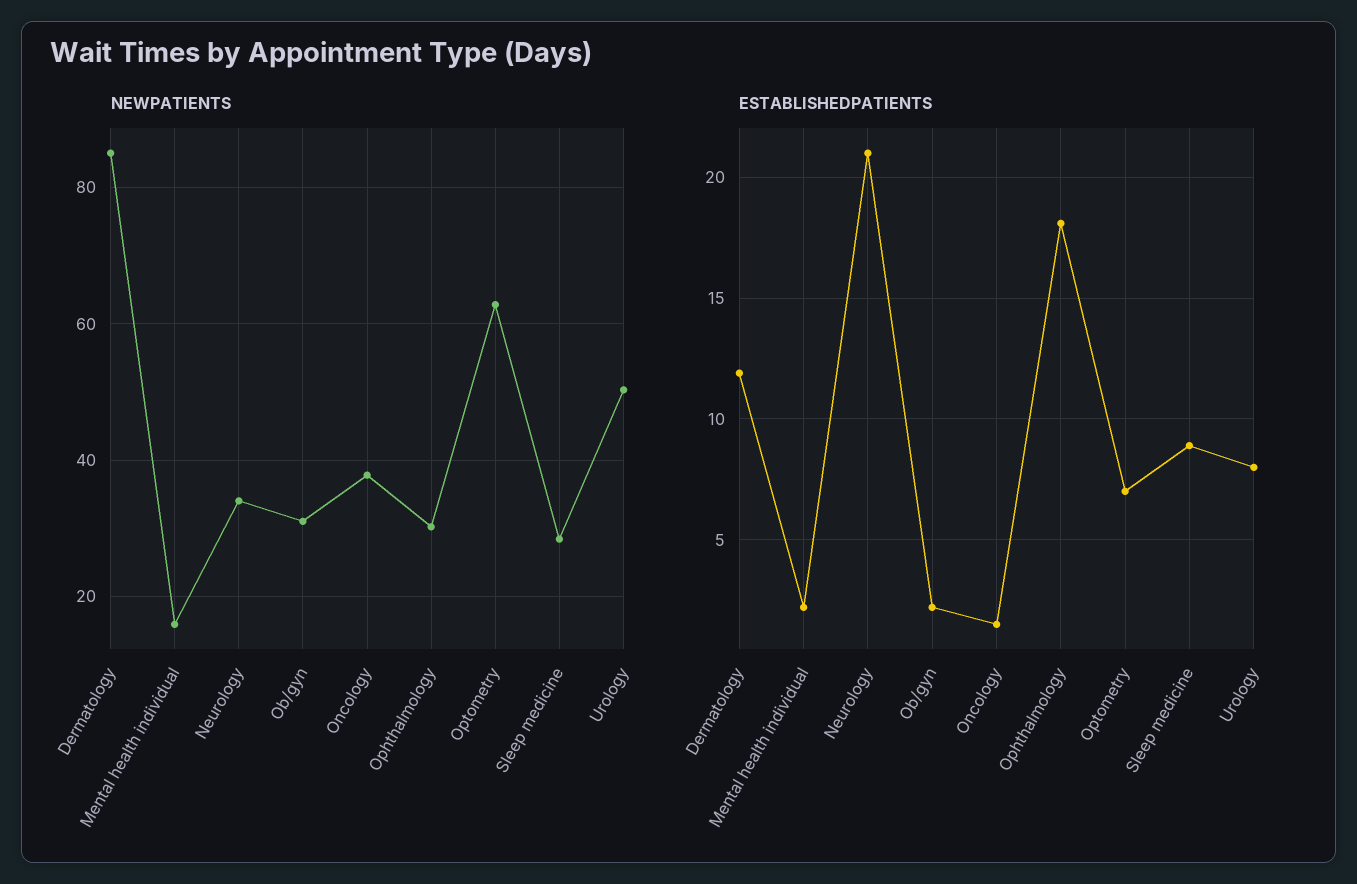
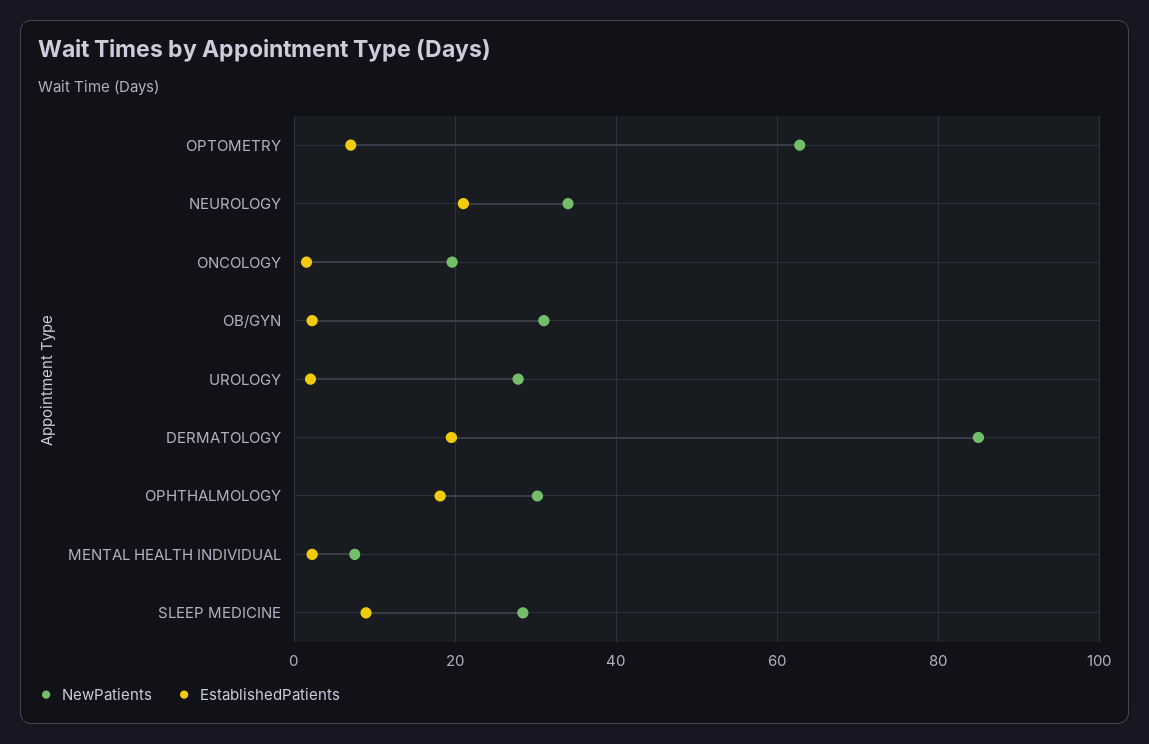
  {
    "NEWPATIENTS": {
      "Dermatology": 86,
-     "Mental health individual": 16,
+     "Mental health individual": 8,
      "Neurology": 34,
      "Ob/gyn": 32,
-     "Oncology": 38,
+     "Oncology": 20,
      "Ophthalmology": 30,
      "Optometry": 62,
      "Sleep medicine": 28,
-     "Urology": 50
+     "Urology": 28
    },
    "ESTABLISHEDPATIENTS": {
-     "Dermatology": 12,
+     "Dermatology": 20,
      "Mental health individual": 2,
      "Neurology": 21,
      "Ob/gyn": 2,
      "Oncology": 1.5,
      "Ophthalmology": 18,
      "Optometry": 7,
      "Sleep medicine": 9,
-     "Urology": 8
+     "Urology": 2
    }
  }

